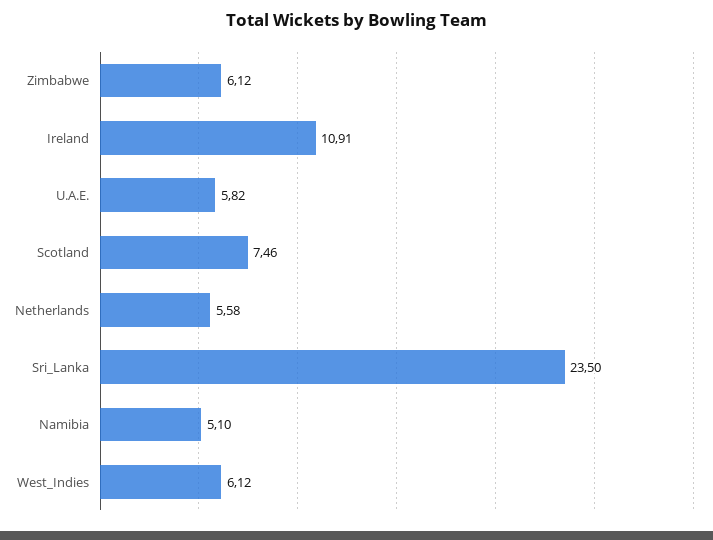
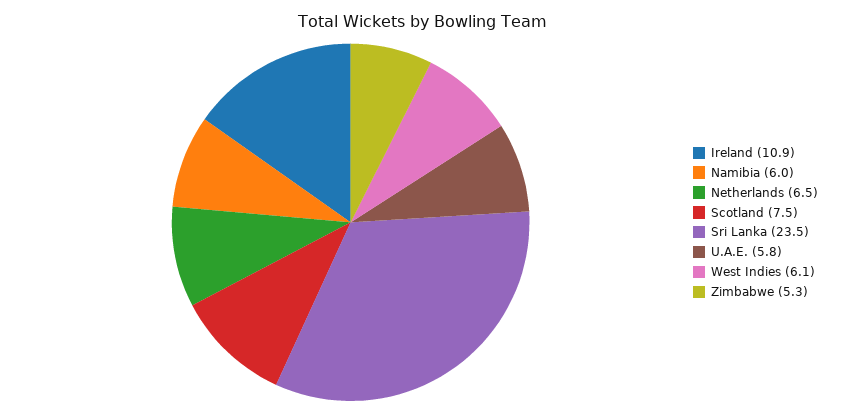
  {
-   "Zimbabwe": 6.12,
+   "Zimbabwe": 5.3,
    "Ireland": 10.91,
    "U.A.E.": 5.82,
    "Scotland": 7.46,
-   "Netherlands": 5.58,
+   "Netherlands": 6.5,
    "Sri_Lanka": 23.5,
-   "Namibia": 5.1,
+   "Namibia": 6,
    "West_Indies": 6.12
  }

